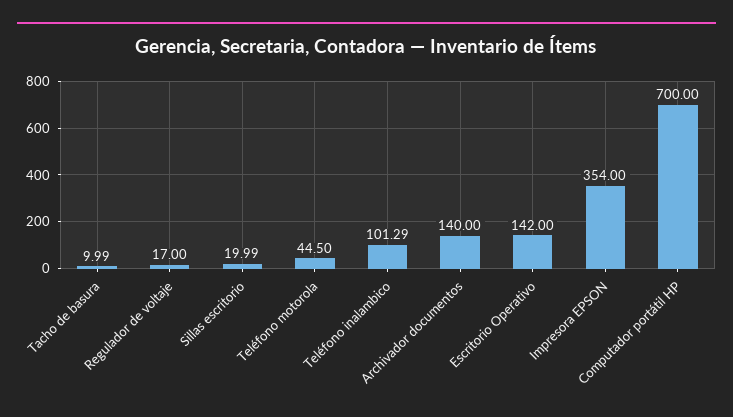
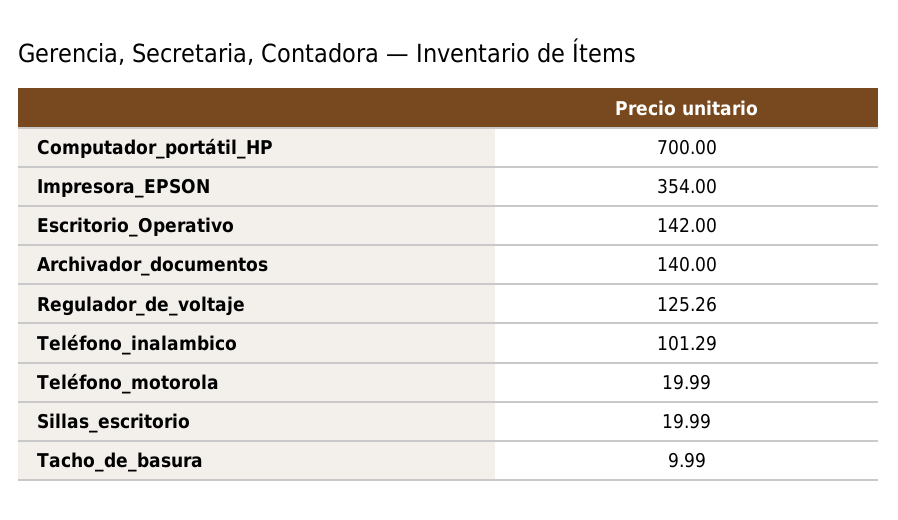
  {
    "Tacho de basura": 9.99,
-   "Regulador de voltaje": 17,
+   "Regulador de voltaje": 125.26,
    "Sillas escritorio": 19.99,
-   "Teléfono motorola": 44.5,
+   "Teléfono motorola": 19.99,
    "Teléfono inalambico": 101.29,
    "Archivador documentos": 140,
    "Escritorio Operativo": 142,
    "Impresora EPSON": 354,
    "Computador portátil HP": 700
  }

